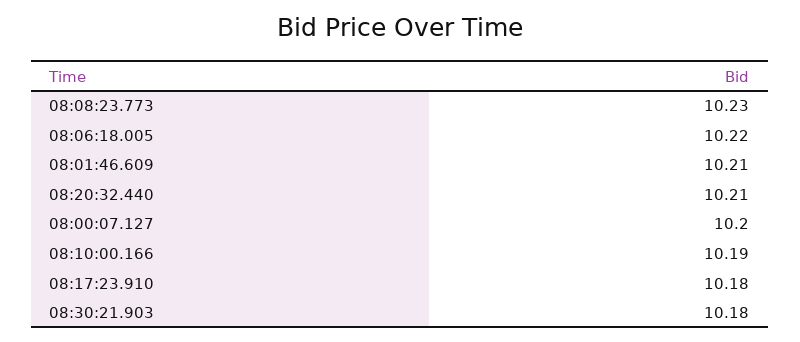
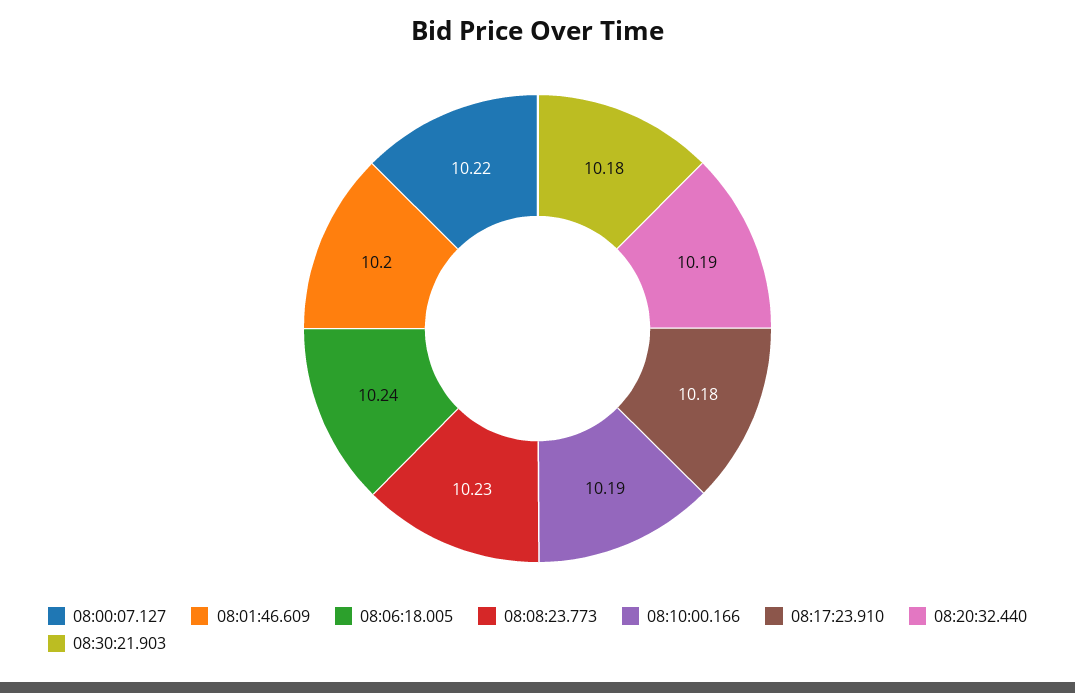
  {
    "08:08:23.773": 10.23,
-   "08:06:18.005": 10.22,
+   "08:06:18.005": 10.24,
-   "08:01:46.609": 10.21,
+   "08:01:46.609": 10.2,
-   "08:20:32.440": 10.21,
+   "08:20:32.440": 10.19,
-   "08:00:07.127": 10.2,
+   "08:00:07.127": 10.22,
    "08:10:00.166": 10.19,
    "08:17:23.910": 10.18,
    "08:30:21.903": 10.18
  }

